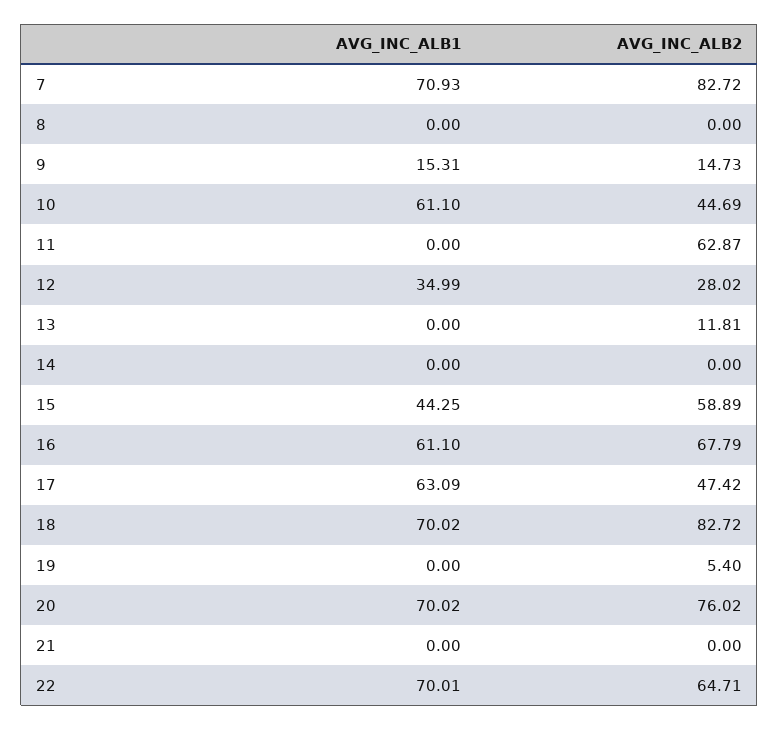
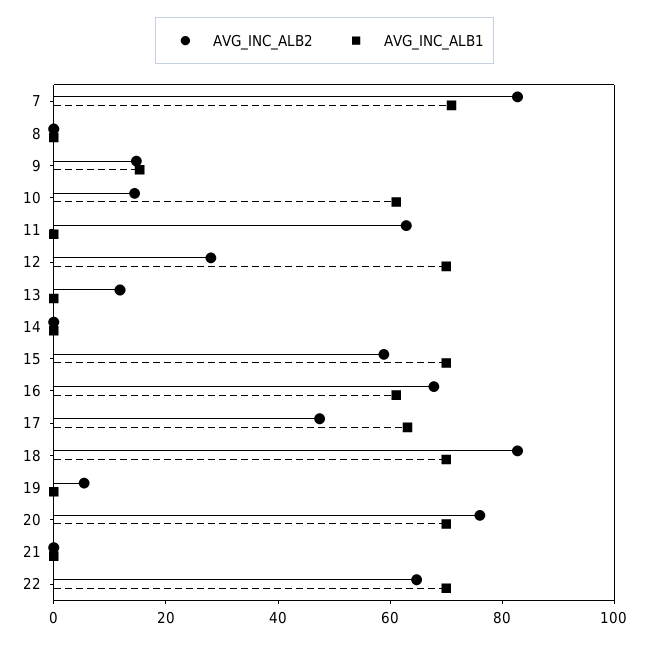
  {
    "AVG_INC_ALB1": {
      "7": 70.93,
      "8": 0,
      "9": 15.31,
      "10": 61.1,
      "11": 0,
-     "12": 34.99,
+     "12": 70,
      "13": 0,
      "14": 0,
-     "15": 44.25,
+     "15": 70,
      "16": 61.1,
      "17": 63.09,
      "18": 70.02,
      "19": 0,
      "20": 70.02,
      "21": 0,
      "22": 70.01
    },
    "AVG_INC_ALB2": {
      "7": 82.72,
      "8": 0,
      "9": 14.73,
-     "10": 44.69,
+     "10": 15,
      "11": 62.87,
      "12": 28.02,
      "13": 11.81,
      "14": 0,
      "15": 58.89,
      "16": 67.79,
      "17": 47.42,
      "18": 82.72,
      "19": 5.4,
      "20": 76.02,
      "21": 0,
      "22": 64.71
    }
  }

